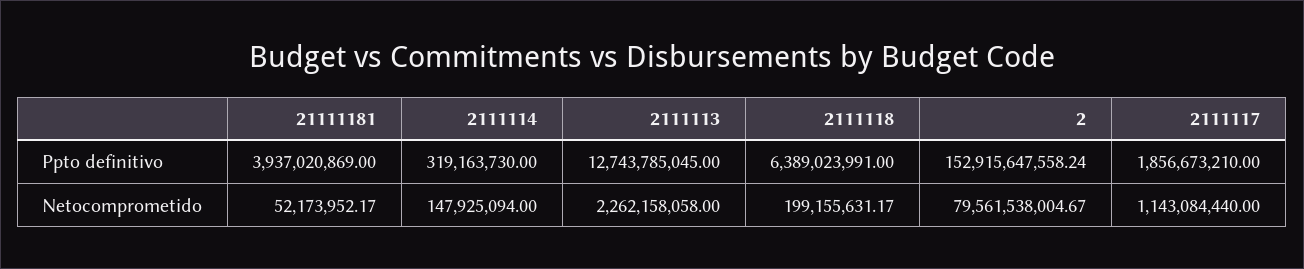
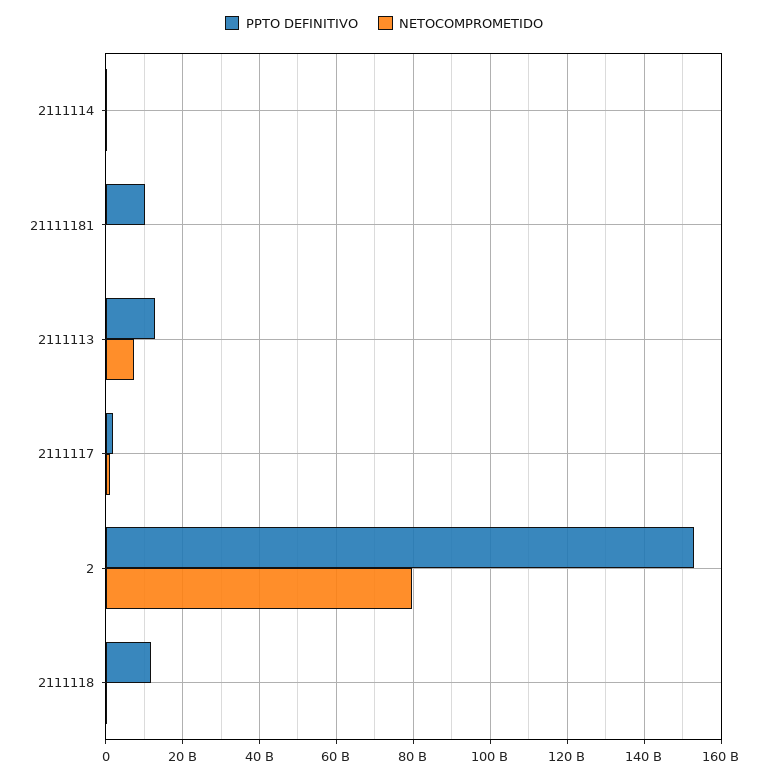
  {
    "Ppto definitivo": {
-     "21111181": 3937020869,
+     "21111181": 10000000000,
      "2111114": 319163730,
      "2111113": 12743785045,
-     "2111118": 6389023991,
+     "2111118": 12000000000,
      "2": 152915647558.24,
      "2111117": 1856673210
    },
    "Netocomprometido": {
      "21111181": 52173952.17,
      "2111114": 147925094,
-     "2111113": 2262158058,
+     "2111113": 8000000000,
      "2111118": 199155631.17,
      "2": 79561538004.67,
      "2111117": 1143084440
    }
  }

